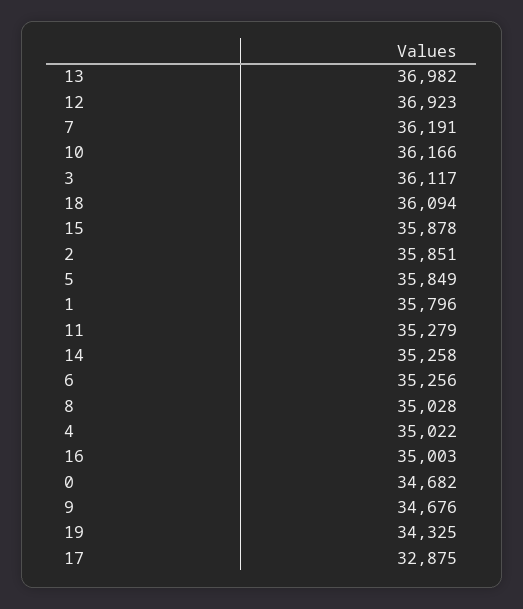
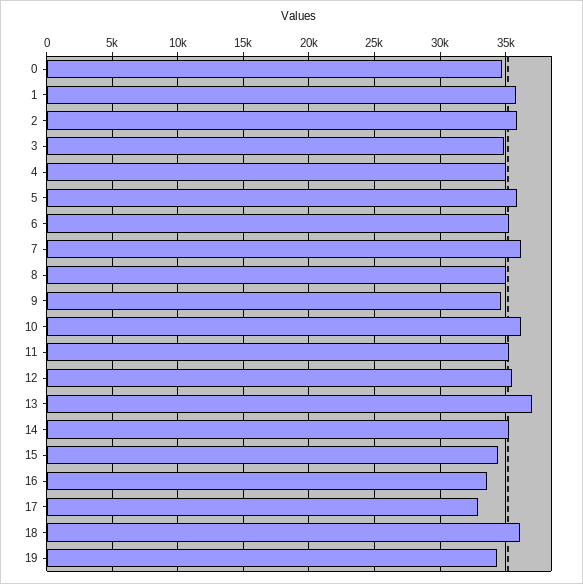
  {
    "13": 36982,
-   "12": 36923,
+   "12": 35500,
    "7": 36191,
    "10": 36166,
-   "3": 36117,
+   "3": 35000,
    "18": 36094,
-   "15": 35878,
+   "15": 34500,
    "2": 35851,
    "5": 35849,
    "1": 35796,
    "11": 35279,
    "14": 35258,
    "6": 35256,
    "8": 35028,
    "4": 35022,
-   "16": 35003,
+   "16": 33500,
    "0": 34682,
    "9": 34676,
    "19": 34325,
    "17": 32875
  }

